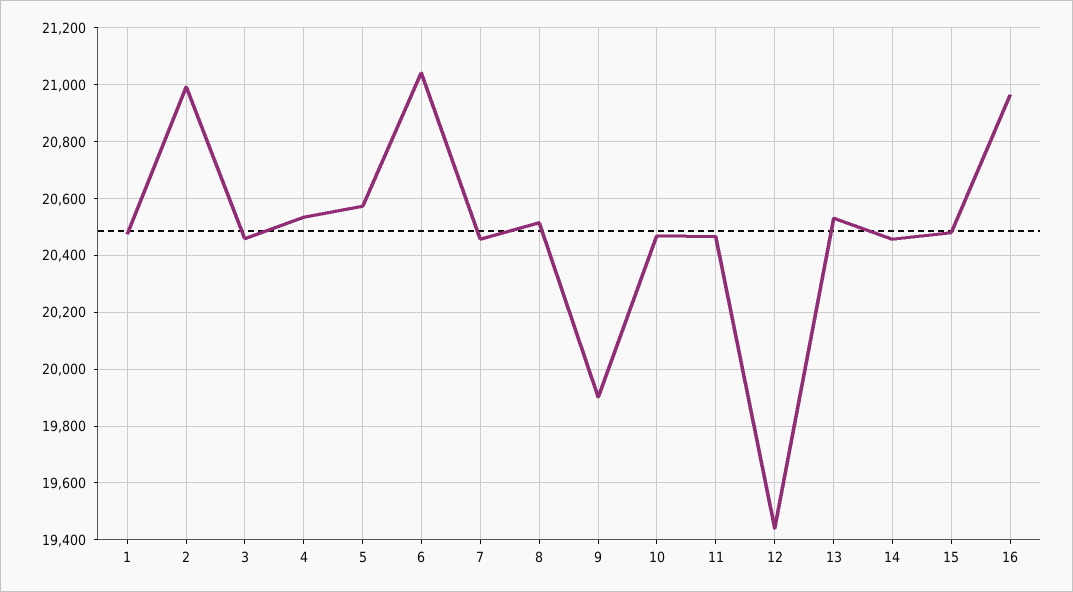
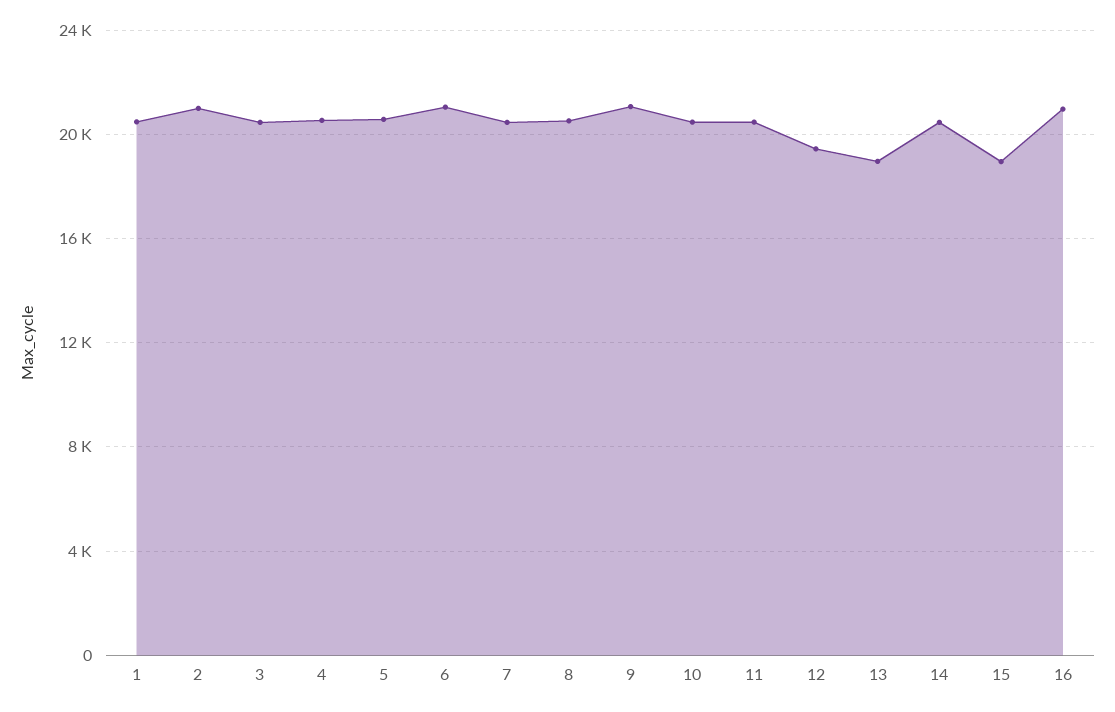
  {
    "1": 20475,
    "2": 21000,
    "3": 20450,
    "4": 20525,
    "5": 20575,
    "6": 21050,
    "7": 20450,
    "8": 20525,
-   "9": 19900,
+   "9": 21000,
    "10": 20475,
    "11": 20475,
    "12": 19450,
-   "13": 20525,
+   "13": 19000,
    "14": 20450,
-   "15": 20475,
+   "15": 19000,
    "16": 20975
  }

